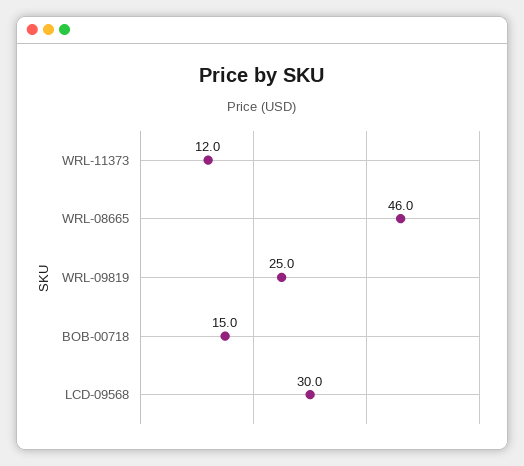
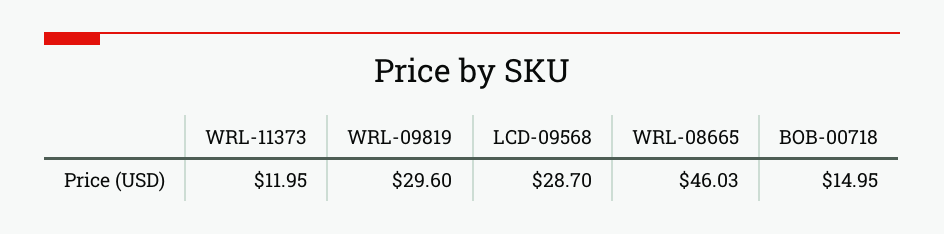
  {
    "WRL-11373": 11.95,
    "WRL-08665": 46.03,
-   "WRL-09819": 25,
+   "WRL-09819": 29.6,
    "BOB-00718": 14.95,
-   "LCD-09568": 30
+   "LCD-09568": 28.7
  }

